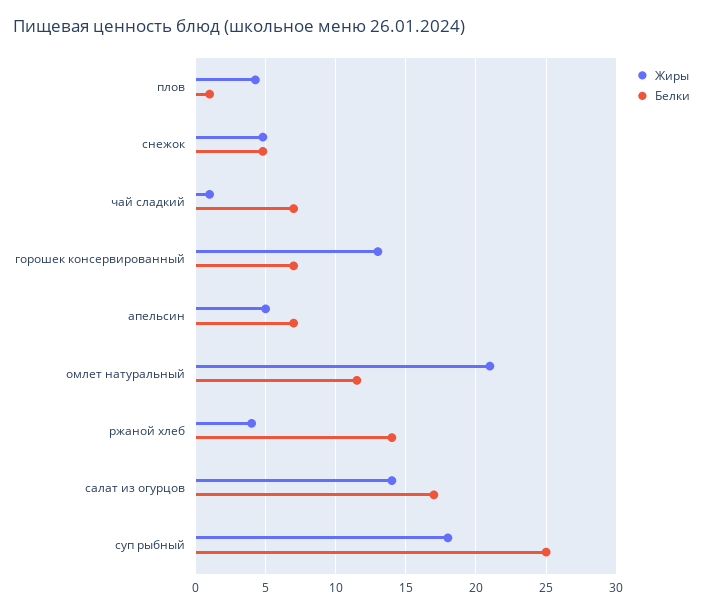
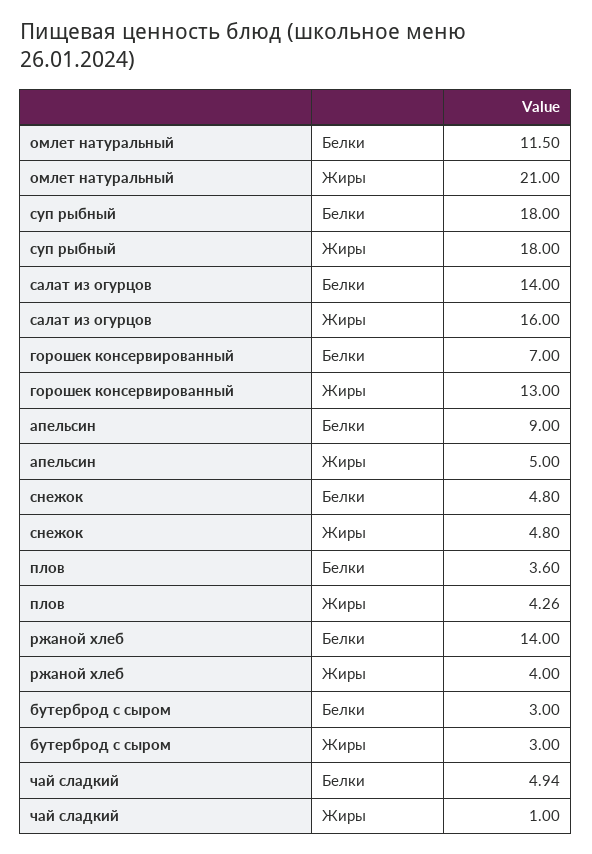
  {
    "Жиры": {
      "плов": 4.26,
      "снежок": 4.8,
      "чай сладкий": 1,
      "горошек консервированный": 13,
      "апельсин": 5,
      "омлет натуральный": 21,
      "ржаной хлеб": 4,
-     "салат из огурцов": 14,
+     "салат из огурцов": 16,
-     "суп рыбный": 18
+     "суп рыбный": 18,
+     "бутерброд с сыром": 3
    },
    "Белки": {
-     "плов": 1,
+     "плов": 3.6,
      "снежок": 4.8,
-     "чай сладкий": 7,
+     "чай сладкий": 4.94,
      "горошек консервированный": 7,
-     "апельсин": 7,
+     "апельсин": 9,
      "омлет натуральный": 11.5,
      "ржаной хлеб": 14,
-     "салат из огурцов": 17,
+     "салат из огурцов": 14,
-     "суп рыбный": 25
+     "суп рыбный": 18,
+     "бутерброд с сыром": 3
    }
  }

